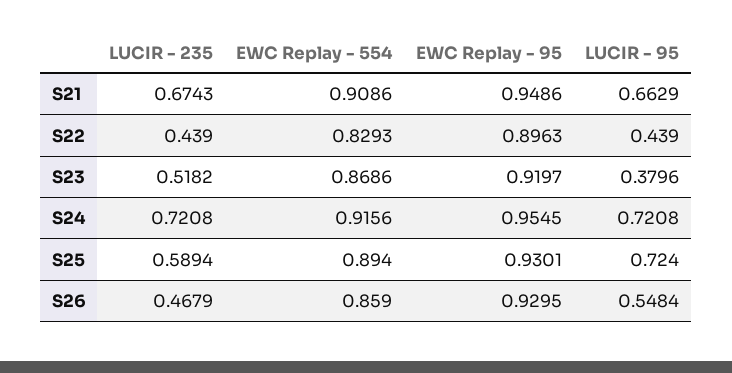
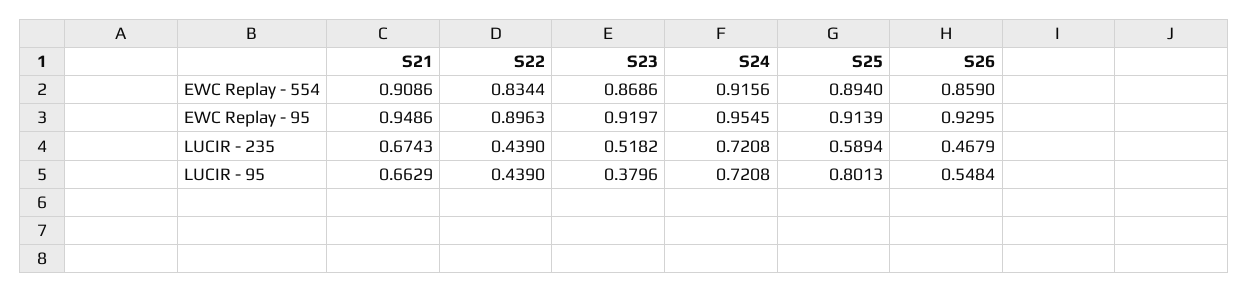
  {
    "LUCIR - 235": {
      "S21": 0.6743,
      "S22": 0.439,
      "S23": 0.5182,
      "S24": 0.7208,
      "S25": 0.5894,
      "S26": 0.4679
    },
    "EWC Replay - 554": {
      "S21": 0.9086,
-     "S22": 0.8293,
+     "S22": 0.8344,
      "S23": 0.8686,
      "S24": 0.9156,
      "S25": 0.894,
      "S26": 0.859
    },
    "EWC Replay - 95": {
      "S21": 0.9486,
      "S22": 0.8963,
      "S23": 0.9197,
      "S24": 0.9545,
-     "S25": 0.9301,
+     "S25": 0.9139,
      "S26": 0.9295
    },
    "LUCIR - 95": {
      "S21": 0.6629,
      "S22": 0.439,
      "S23": 0.3796,
      "S24": 0.7208,
-     "S25": 0.724,
+     "S25": 0.8013,
      "S26": 0.5484
    }
  }

